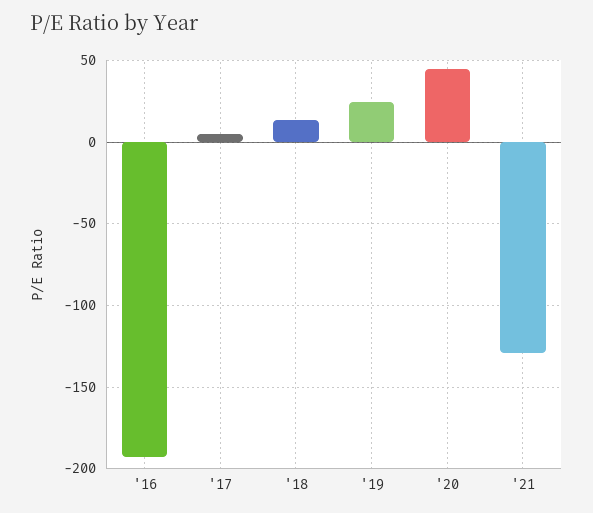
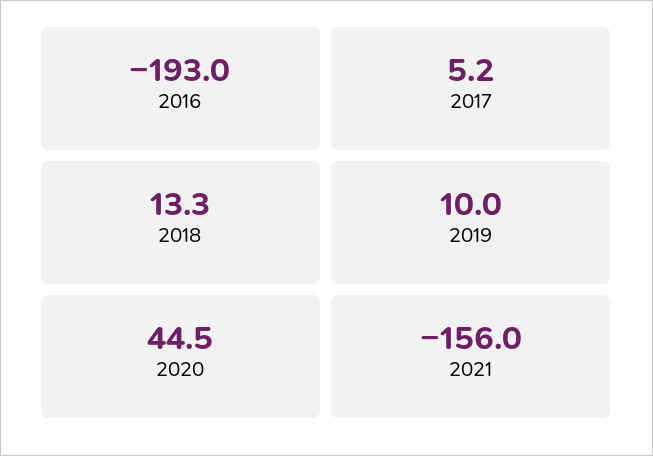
  {
    "'16": -193,
    "'17": 5.2,
    "'18": 13.3,
-   "'19": 25,
+   "'19": 10,
    "'20": 44.5,
-   "'21": -130
+   "'21": -156
  }

